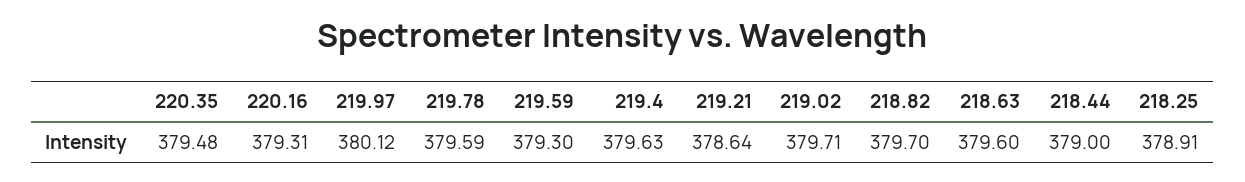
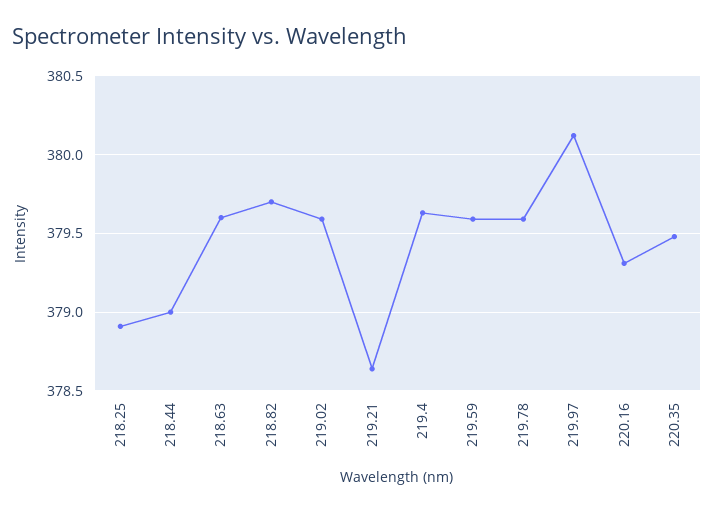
  {
    "220.35": 379.48,
    "220.16": 379.31,
    "219.97": 380.12,
    "219.78": 379.59,
-   "219.59": 379.3,
+   "219.59": 379.6,
    "219.4": 379.63,
    "219.21": 378.64,
-   "219.02": 379.71,
+   "219.02": 379.6,
    "218.82": 379.7,
    "218.63": 379.6,
    "218.44": 379,
    "218.25": 378.91
  }

